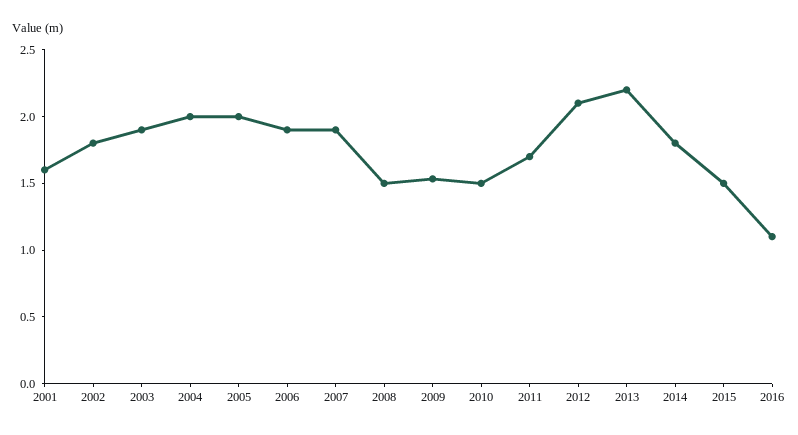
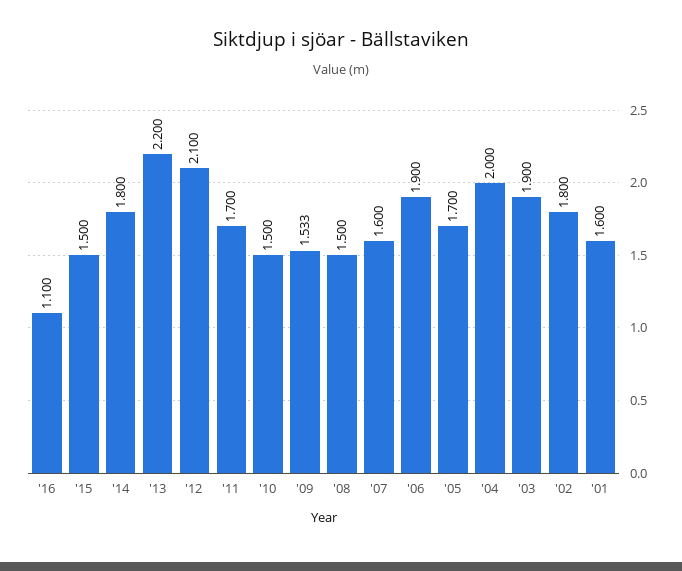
  {
    "2001": 1.6,
    "2002": 1.8,
    "2003": 1.9,
    "2004": 2,
-   "2005": 2,
+   "2005": 1.7,
    "2006": 1.9,
-   "2007": 1.9,
+   "2007": 1.6,
    "2008": 1.5,
    "2009": 1.533,
    "2010": 1.5,
    "2011": 1.7,
    "2012": 2.1,
    "2013": 2.2,
    "2014": 1.8,
    "2015": 1.5,
    "2016": 1.1
  }

